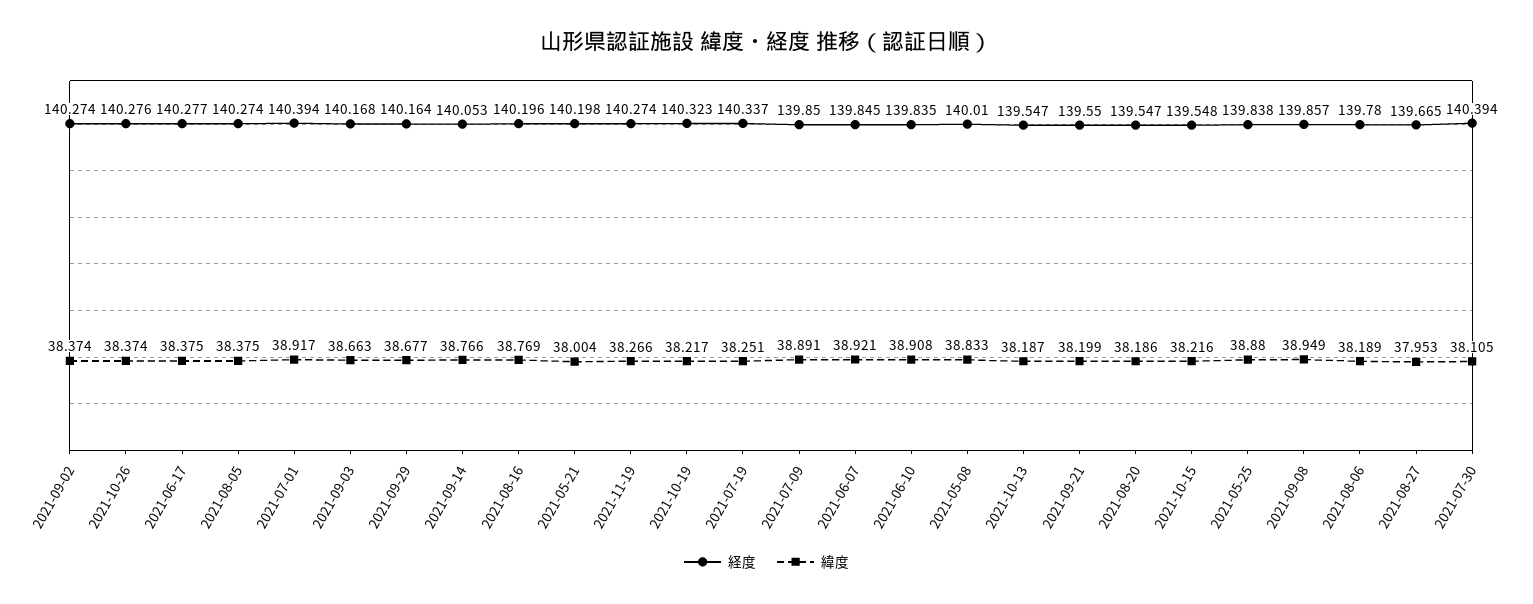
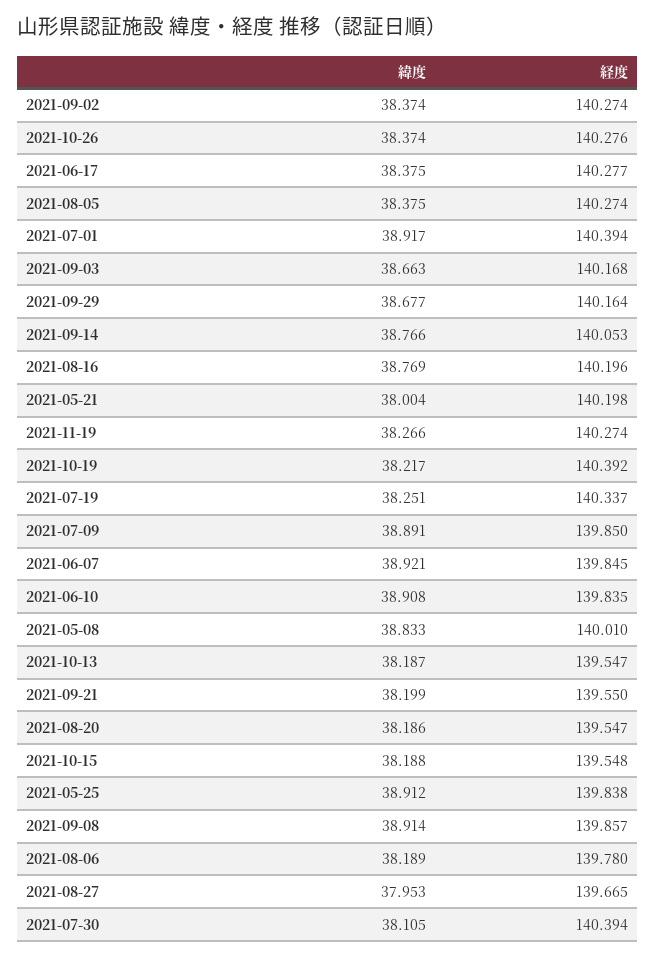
  {
    "経度": {
      "2021-09-02": 140.274,
      "2021-10-26": 140.276,
      "2021-06-17": 140.277,
      "2021-08-05": 140.274,
      "2021-07-01": 140.394,
      "2021-09-03": 140.168,
      "2021-09-29": 140.164,
      "2021-09-14": 140.053,
      "2021-08-16": 140.196,
      "2021-05-21": 140.198,
      "2021-11-19": 140.274,
-     "2021-10-19": 140.323,
+     "2021-10-19": 140.392,
      "2021-07-19": 140.337,
      "2021-07-09": 139.85,
      "2021-06-07": 139.845,
      "2021-06-10": 139.835,
      "2021-05-08": 140.01,
      "2021-10-13": 139.547,
      "2021-09-21": 139.55,
      "2021-08-20": 139.547,
      "2021-10-15": 139.548,
      "2021-05-25": 139.838,
      "2021-09-08": 139.857,
      "2021-08-06": 139.78,
      "2021-08-27": 139.665,
      "2021-07-30": 140.394
    },
    "緯度": {
      "2021-09-02": 38.374,
      "2021-10-26": 38.374,
      "2021-06-17": 38.375,
      "2021-08-05": 38.375,
      "2021-07-01": 38.917,
      "2021-09-03": 38.663,
      "2021-09-29": 38.677,
      "2021-09-14": 38.766,
      "2021-08-16": 38.769,
      "2021-05-21": 38.004,
      "2021-11-19": 38.266,
      "2021-10-19": 38.217,
      "2021-07-19": 38.251,
      "2021-07-09": 38.891,
      "2021-06-07": 38.921,
      "2021-06-10": 38.908,
      "2021-05-08": 38.833,
      "2021-10-13": 38.187,
      "2021-09-21": 38.199,
      "2021-08-20": 38.186,
-     "2021-10-15": 38.216,
+     "2021-10-15": 38.188,
-     "2021-05-25": 38.88,
+     "2021-05-25": 38.912,
-     "2021-09-08": 38.949,
+     "2021-09-08": 38.914,
      "2021-08-06": 38.189,
      "2021-08-27": 37.953,
      "2021-07-30": 38.105
    }
  }

